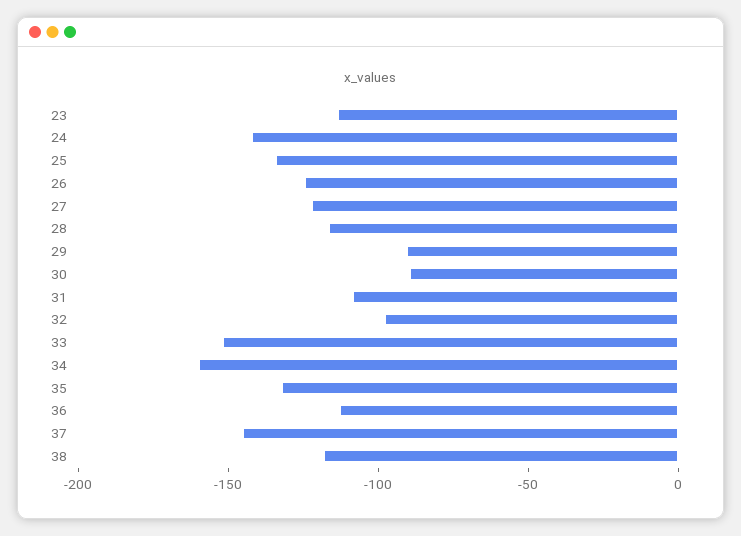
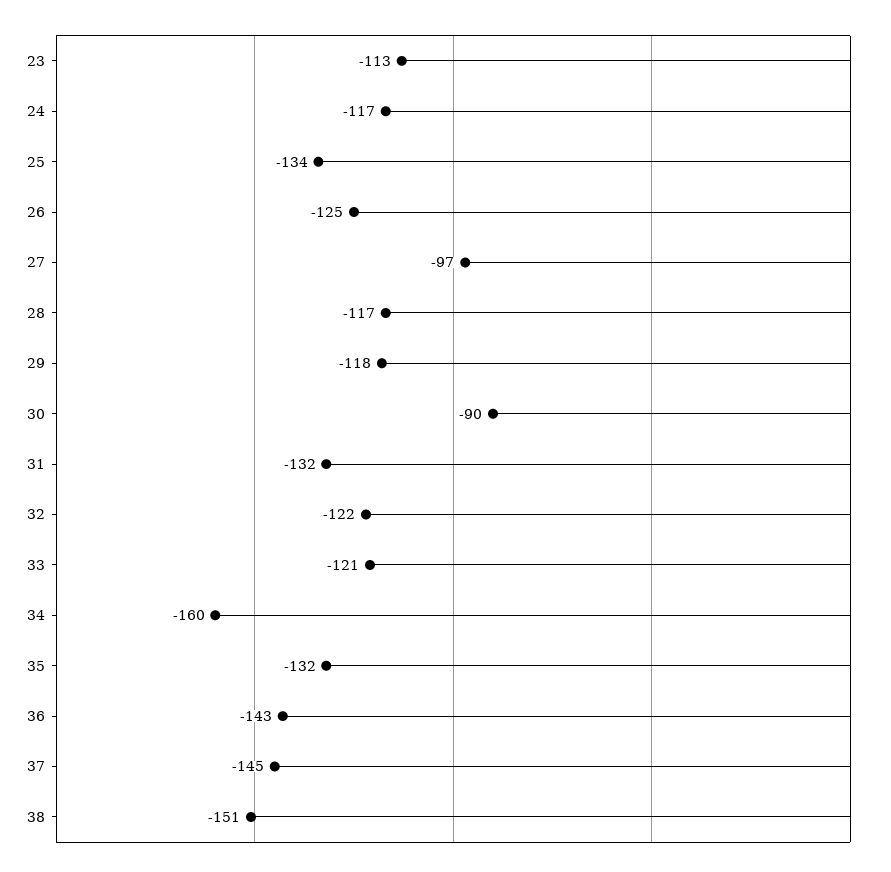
  {
    "23": -113,
-   "24": -140,
+   "24": -117,
    "25": -134,
    "26": -125,
-   "27": -120,
+   "27": -97,
    "28": -117,
-   "29": -90,
+   "29": -118,
    "30": -90,
-   "31": -110,
+   "31": -132,
-   "32": -100,
+   "32": -122,
-   "33": -150,
+   "33": -121,
    "34": -160,
    "35": -132,
-   "36": -110,
+   "36": -143,
    "37": -145,
-   "38": -120
+   "38": -151
  }

